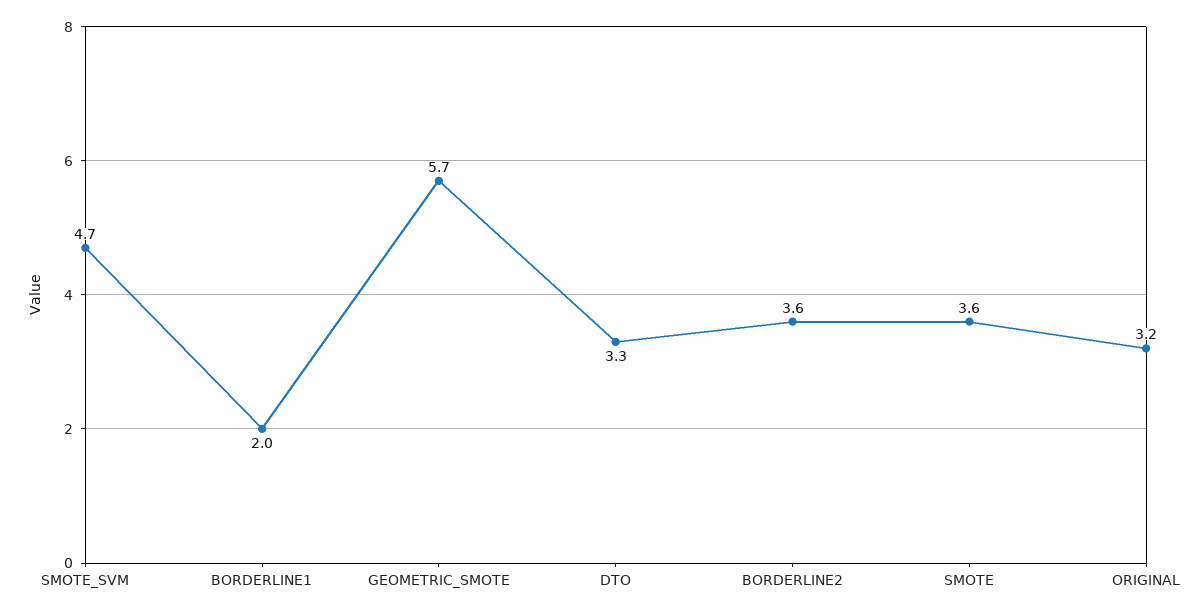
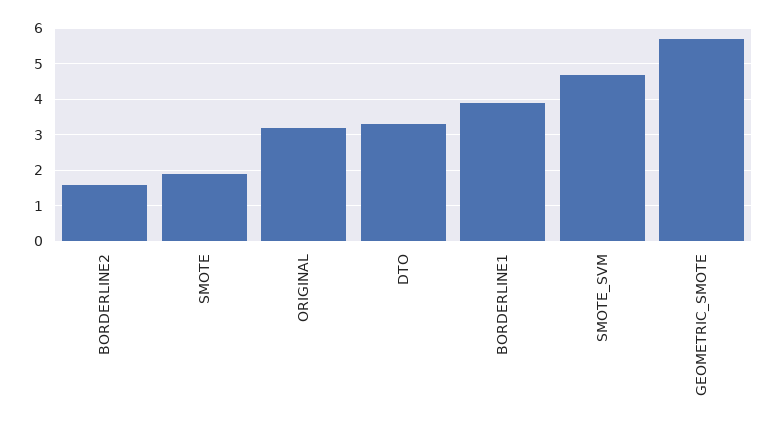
  {
    "SMOTE_SVM": 4.7,
-   "BORDERLINE1": 2,
+   "BORDERLINE1": 4,
    "GEOMETRIC_SMOTE": 5.7,
    "DTO": 3.3,
-   "BORDERLINE2": 3.6,
+   "BORDERLINE2": 1.5,
-   "SMOTE": 3.6,
+   "SMOTE": 2,
    "ORIGINAL": 3.2
  }

